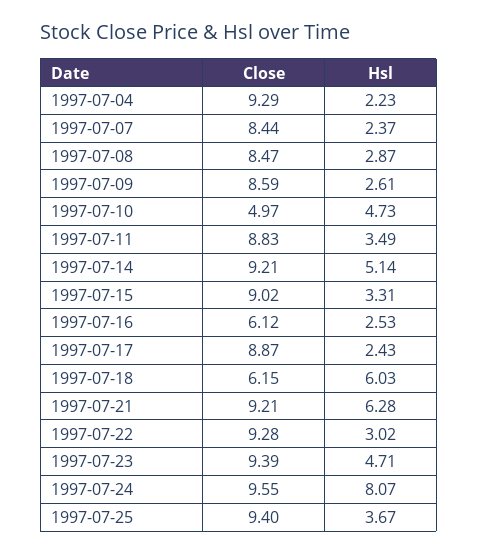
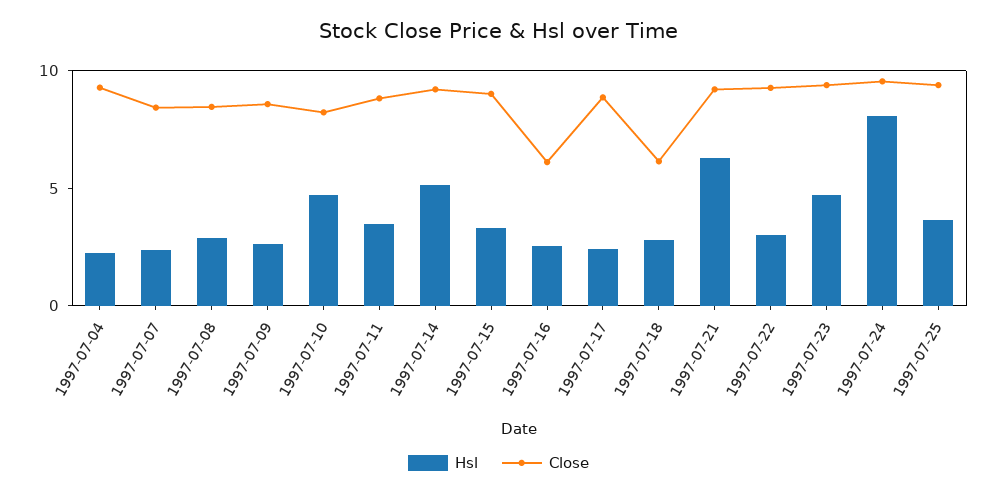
  {
    "Close": {
      "1997-07-04": 9.29,
      "1997-07-07": 8.44,
      "1997-07-08": 8.47,
      "1997-07-09": 8.59,
-     "1997-07-10": 4.97,
+     "1997-07-10": 8,
      "1997-07-11": 8.83,
      "1997-07-14": 9.21,
      "1997-07-15": 9.02,
      "1997-07-16": 6.12,
      "1997-07-17": 8.87,
      "1997-07-18": 6.15,
      "1997-07-21": 9.21,
      "1997-07-22": 9.28,
      "1997-07-23": 9.39,
      "1997-07-24": 9.55,
      "1997-07-25": 9.4
    },
    "Hsl": {
      "1997-07-04": 2.23,
      "1997-07-07": 2.37,
      "1997-07-08": 2.87,
      "1997-07-09": 2.61,
      "1997-07-10": 4.73,
      "1997-07-11": 3.49,
      "1997-07-14": 5.14,
      "1997-07-15": 3.31,
      "1997-07-16": 2.53,
      "1997-07-17": 2.43,
-     "1997-07-18": 6.03,
+     "1997-07-18": 3,
      "1997-07-21": 6.28,
      "1997-07-22": 3.02,
      "1997-07-23": 4.71,
      "1997-07-24": 8.07,
      "1997-07-25": 3.67
    }
  }

